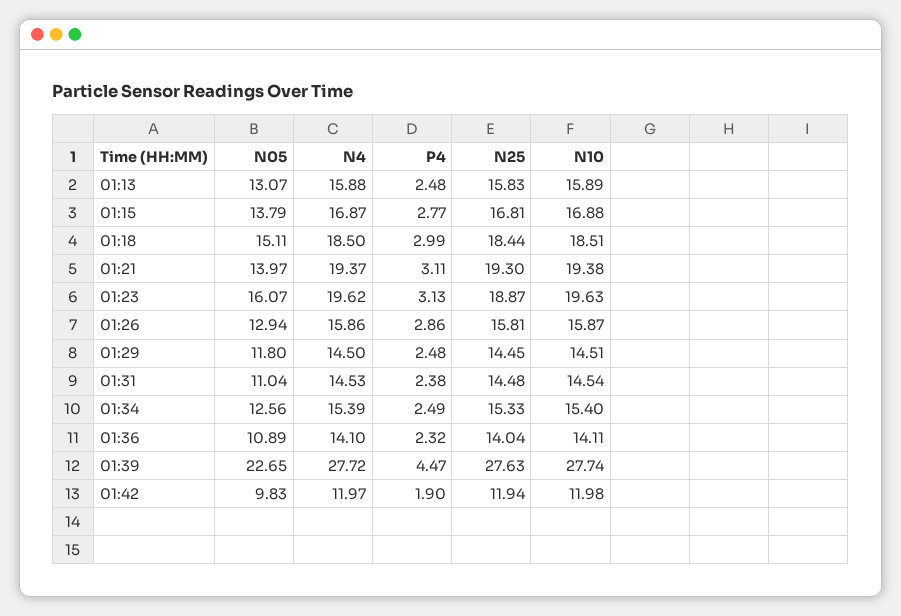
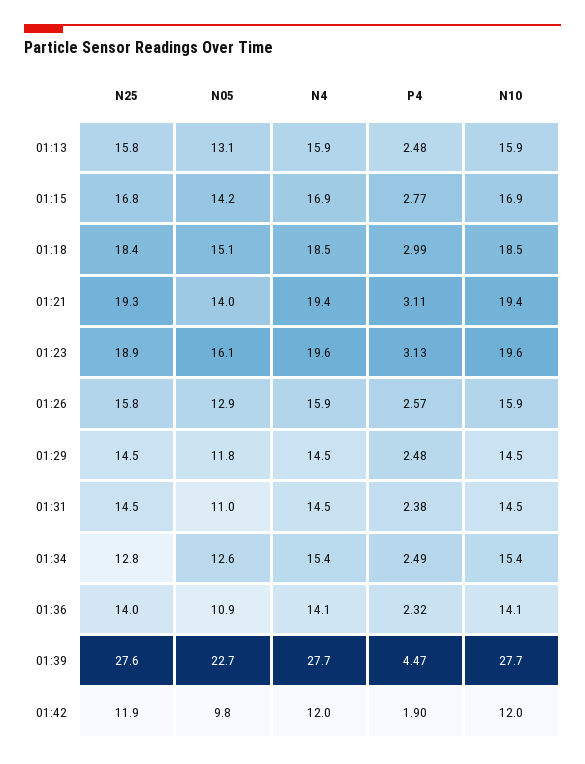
  {
    "N05": {
      "01:13": 13.07,
-     "01:15": 13.79,
+     "01:15": 14.2,
      "01:18": 15.11,
      "01:21": 13.97,
      "01:23": 16.07,
      "01:26": 12.94,
      "01:29": 11.8,
      "01:31": 11.04,
      "01:34": 12.56,
      "01:36": 10.89,
      "01:39": 22.65,
      "01:42": 9.83
    },
    "N4": {
      "01:13": 15.88,
      "01:15": 16.87,
      "01:18": 18.5,
      "01:21": 19.37,
      "01:23": 19.62,
      "01:26": 15.86,
      "01:29": 14.5,
      "01:31": 14.53,
      "01:34": 15.39,
      "01:36": 14.1,
      "01:39": 27.72,
      "01:42": 11.97
    },
    "P4": {
      "01:13": 2.48,
      "01:15": 2.77,
      "01:18": 2.99,
      "01:21": 3.11,
      "01:23": 3.13,
-     "01:26": 2.86,
+     "01:26": 2.57,
      "01:29": 2.48,
      "01:31": 2.38,
      "01:34": 2.49,
      "01:36": 2.32,
      "01:39": 4.47,
      "01:42": 1.9
    },
    "N25": {
      "01:13": 15.83,
      "01:15": 16.81,
      "01:18": 18.44,
      "01:21": 19.3,
      "01:23": 18.87,
      "01:26": 15.81,
      "01:29": 14.45,
      "01:31": 14.48,
-     "01:34": 15.33,
+     "01:34": 12.8,
      "01:36": 14.04,
      "01:39": 27.63,
      "01:42": 11.94
    },
    "N10": {
      "01:13": 15.89,
      "01:15": 16.88,
      "01:18": 18.51,
      "01:21": 19.38,
      "01:23": 19.63,
      "01:26": 15.87,
      "01:29": 14.51,
      "01:31": 14.54,
      "01:34": 15.4,
      "01:36": 14.11,
      "01:39": 27.74,
      "01:42": 11.98
    }
  }

